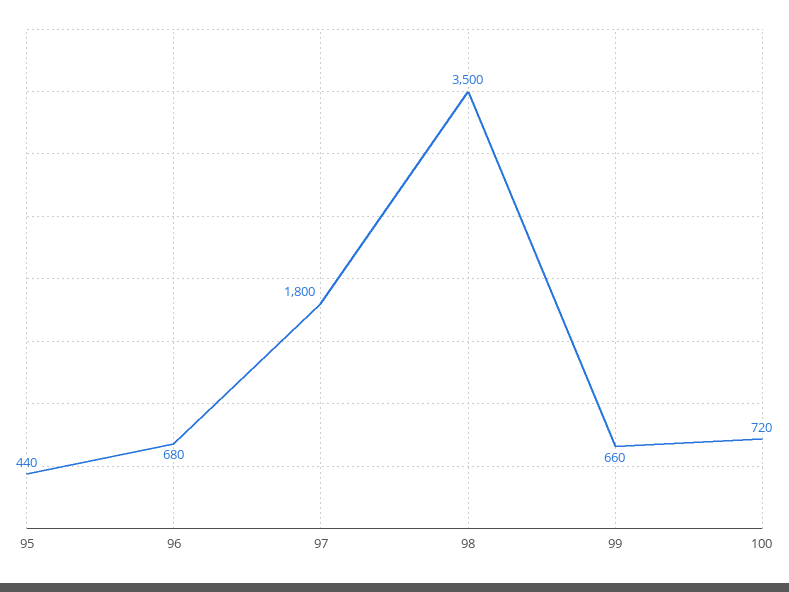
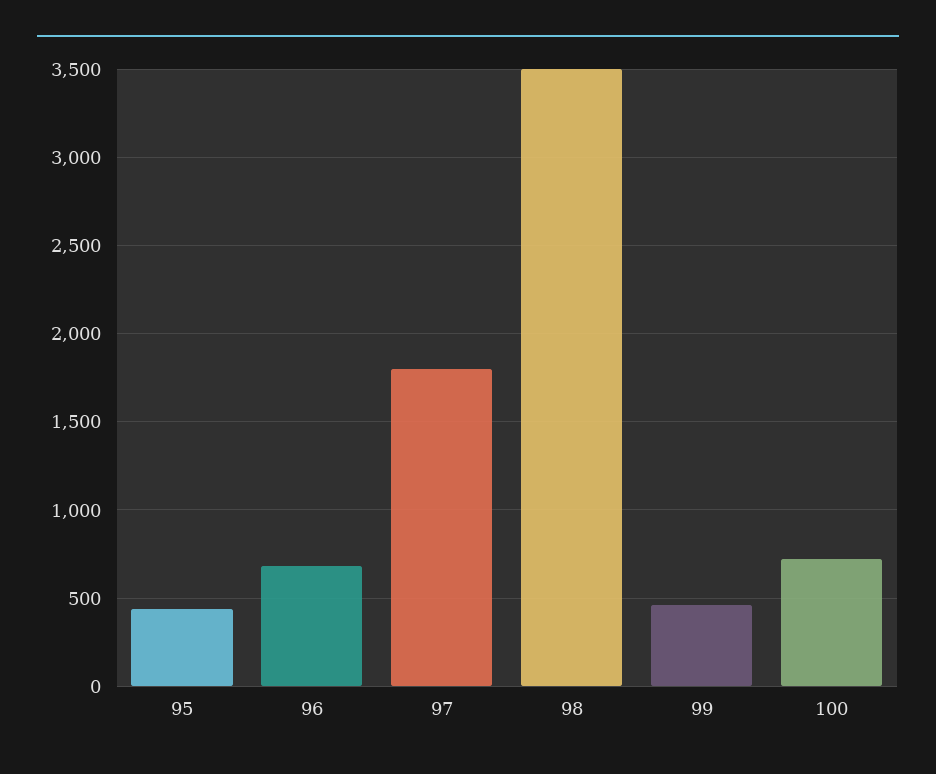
  {
    "95": 440,
    "96": 680,
    "97": 1800,
    "98": 3500,
-   "99": 660,
+   "99": 450,
    "100": 720
  }

